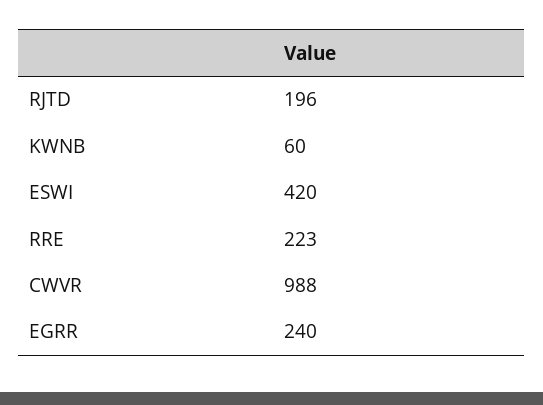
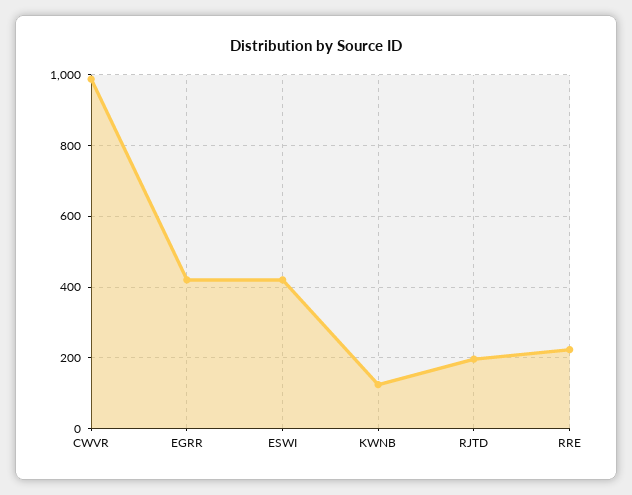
  {
    "RJTD": 196,
-   "KWNB": 60,
+   "KWNB": 120,
    "ESWI": 420,
    "RRE": 223,
    "CWVR": 988,
-   "EGRR": 240
+   "EGRR": 420
  }

